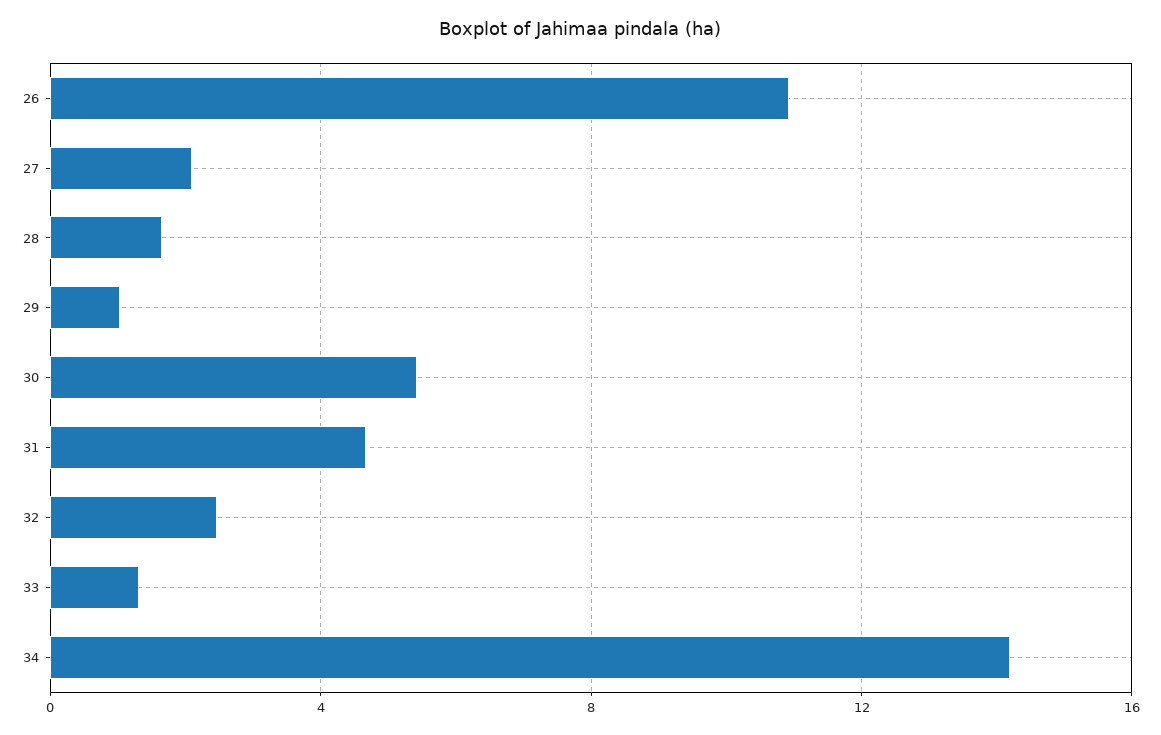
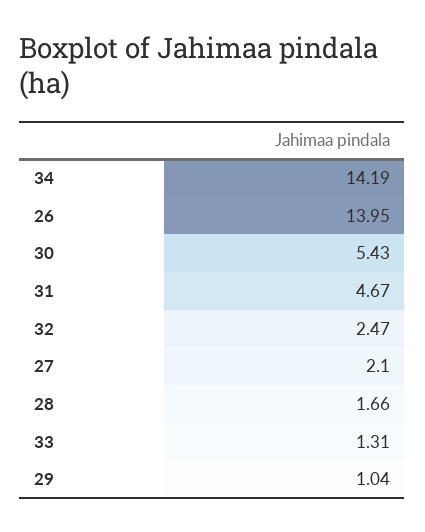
  {
-   "26": 11,
+   "26": 13.95,
    "27": 2.1,
    "28": 1.66,
    "29": 1.04,
    "30": 5.43,
    "31": 4.67,
    "32": 2.47,
    "33": 1.31,
    "34": 14.19
  }

